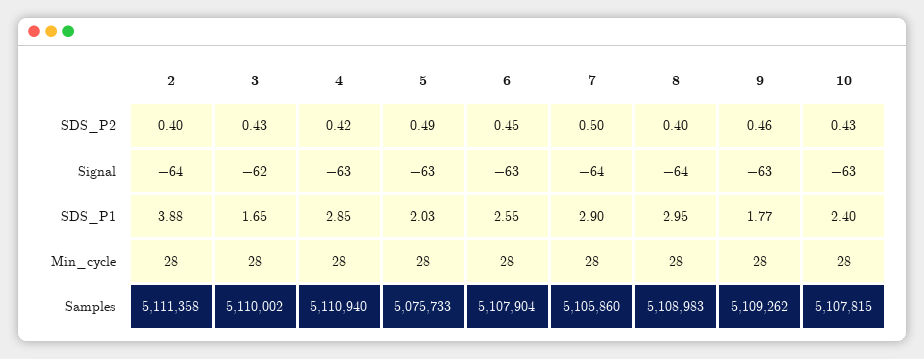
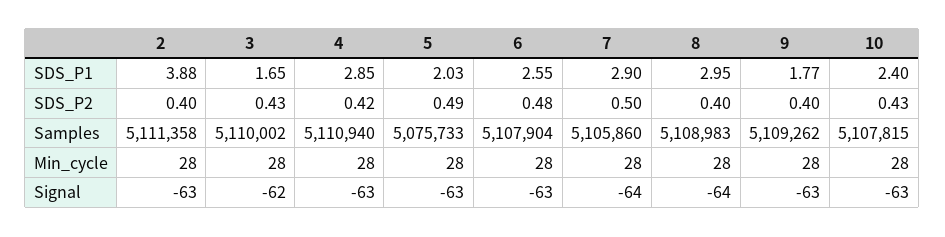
  {
    "2": {
      "SDS_P2": 0.4,
-     "Signal": -64,
+     "Signal": -63,
      "SDS_P1": 3.88,
      "Min_cycle": 28,
      "Samples": 5111358
    },
    "3": {
      "SDS_P2": 0.43,
      "Signal": -62,
      "SDS_P1": 1.65,
      "Min_cycle": 28,
      "Samples": 5110002
    },
    "4": {
      "SDS_P2": 0.42,
      "Signal": -63,
      "SDS_P1": 2.85,
      "Min_cycle": 28,
      "Samples": 5110940
    },
    "5": {
      "SDS_P2": 0.49,
      "Signal": -63,
      "SDS_P1": 2.03,
      "Min_cycle": 28,
      "Samples": 5075733
    },
    "6": {
-     "SDS_P2": 0.45,
+     "SDS_P2": 0.48,
      "Signal": -63,
      "SDS_P1": 2.55,
      "Min_cycle": 28,
      "Samples": 5107904
    },
    "7": {
      "SDS_P2": 0.5,
      "Signal": -64,
      "SDS_P1": 2.9,
      "Min_cycle": 28,
      "Samples": 5105860
    },
    "8": {
      "SDS_P2": 0.4,
      "Signal": -64,
      "SDS_P1": 2.95,
      "Min_cycle": 28,
      "Samples": 5108983
    },
    "9": {
-     "SDS_P2": 0.46,
+     "SDS_P2": 0.4,
      "Signal": -63,
      "SDS_P1": 1.77,
      "Min_cycle": 28,
      "Samples": 5109262
    },
    "10": {
      "SDS_P2": 0.43,
      "Signal": -63,
      "SDS_P1": 2.4,
      "Min_cycle": 28,
      "Samples": 5107815
    }
  }

